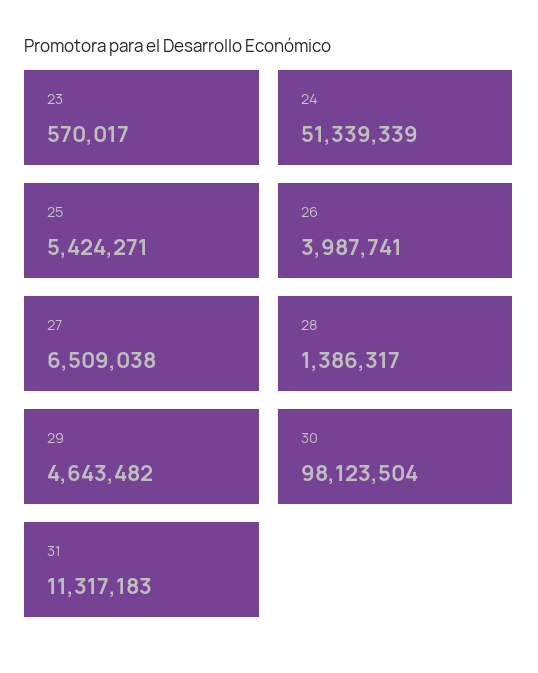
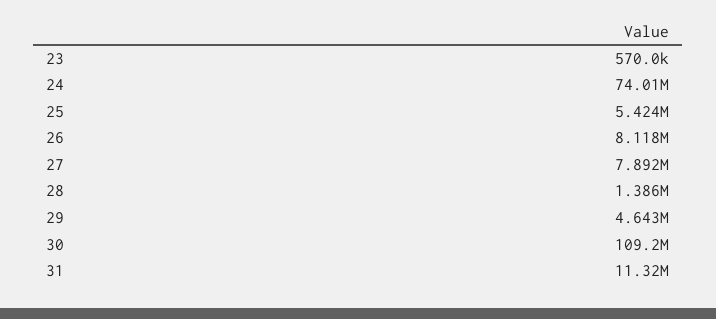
  {
    "23": 570017,
-   "24": 51339339,
+   "24": 74010000,
    "25": 5424271,
-   "26": 3987741,
+   "26": 8118000,
-   "27": 6509038,
+   "27": 7892000,
    "28": 1386317,
    "29": 4643482,
-   "30": 98123504,
+   "30": 109200000,
    "31": 11317183
  }

